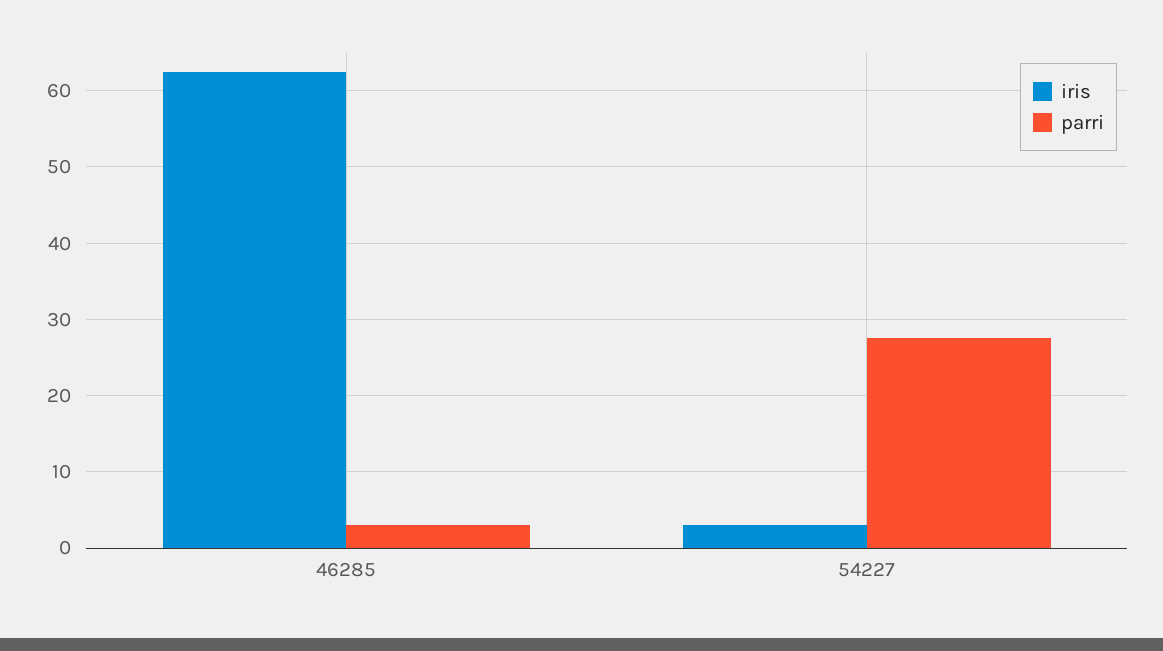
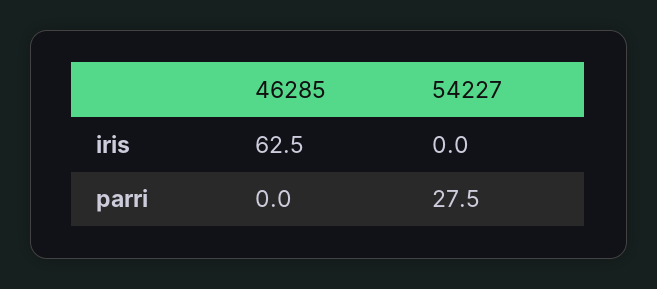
  {
    "iris": {
      "46285": 62.5,
-     "54227": 3
+     "54227": 0
    },
    "parri": {
-     "46285": 3,
+     "46285": 0,
      "54227": 27.5
    }
  }

